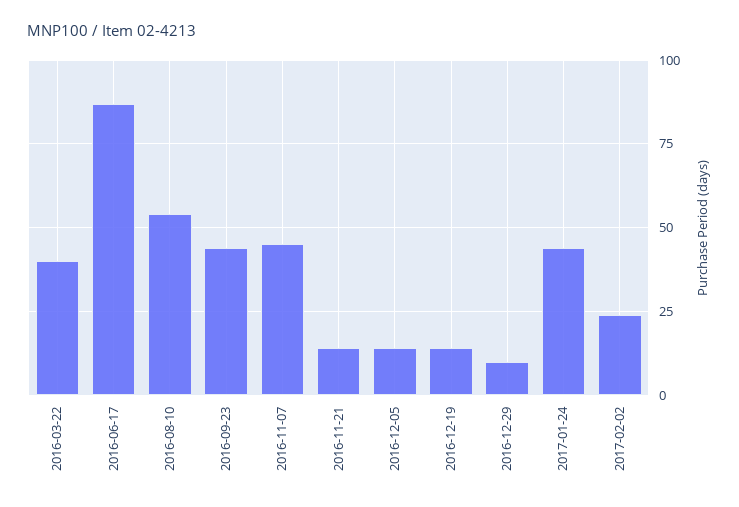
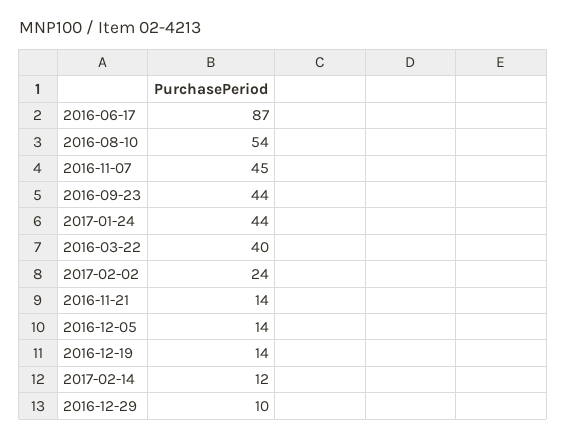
  {
    "2016-03-22": 40,
    "2016-06-17": 87,
    "2016-08-10": 54,
    "2016-09-23": 44,
    "2016-11-07": 45,
    "2016-11-21": 14,
    "2016-12-05": 14,
    "2016-12-19": 14,
    "2016-12-29": 10,
    "2017-01-24": 44,
-   "2017-02-02": 24
+   "2017-02-02": 24,
+   "2017-02-14": 12
  }

